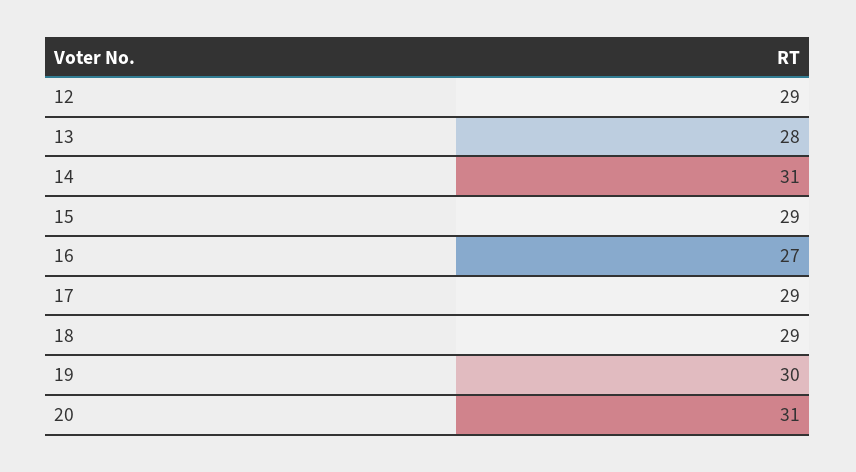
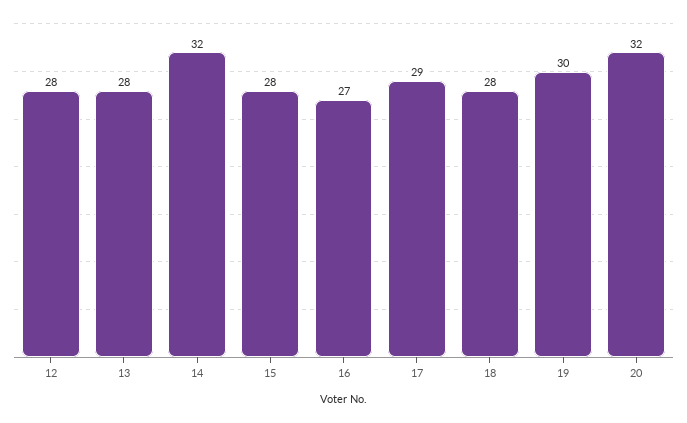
  {
-   "12": 29,
+   "12": 28,
    "13": 28,
-   "14": 31,
+   "14": 32,
-   "15": 29,
+   "15": 28,
    "16": 27,
    "17": 29,
-   "18": 29,
+   "18": 28,
    "19": 30,
-   "20": 31
+   "20": 32
  }

